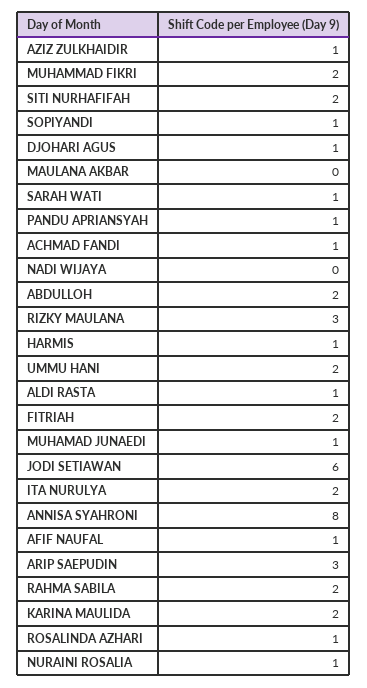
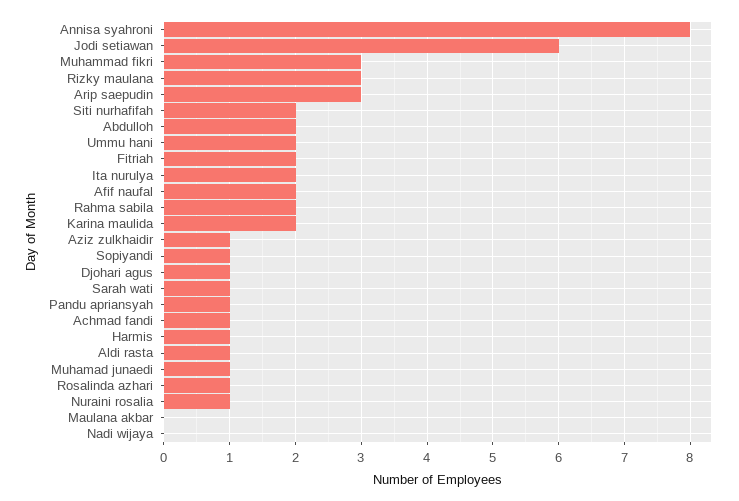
  {
    "AZIZ ZULKHAIDIR": 1,
-   "MUHAMMAD FIKRI": 2,
+   "MUHAMMAD FIKRI": 3,
    "SITI NURHAFIFAH": 2,
    "SOPIYANDI": 1,
    "DJOHARI AGUS": 1,
    "MAULANA AKBAR": 0,
    "SARAH WATI": 1,
    "PANDU APRIANSYAH": 1,
    "ACHMAD FANDI": 1,
    "NADI WIJAYA": 0,
    "ABDULLOH": 2,
    "RIZKY MAULANA": 3,
    "HARMIS": 1,
    "UMMU HANI": 2,
    "ALDI RASTA": 1,
    "FITRIAH": 2,
    "MUHAMAD JUNAEDI": 1,
    "JODI SETIAWAN": 6,
    "ITA NURULYA": 2,
    "ANNISA SYAHRONI": 8,
-   "AFIF NAUFAL": 1,
+   "AFIF NAUFAL": 2,
    "ARIP SAEPUDIN": 3,
    "RAHMA SABILA": 2,
    "KARINA MAULIDA": 2,
    "ROSALINDA AZHARI": 1,
    "NURAINI ROSALIA": 1
  }

